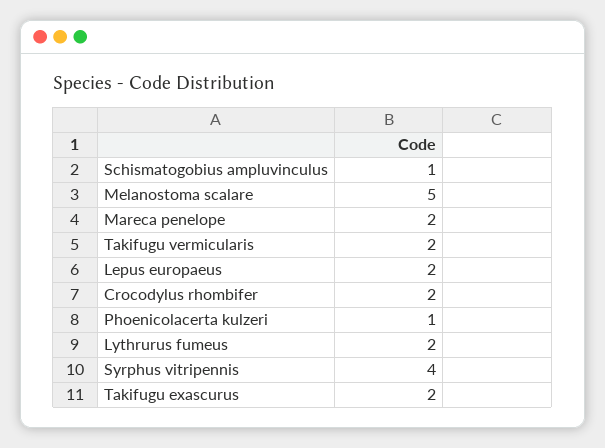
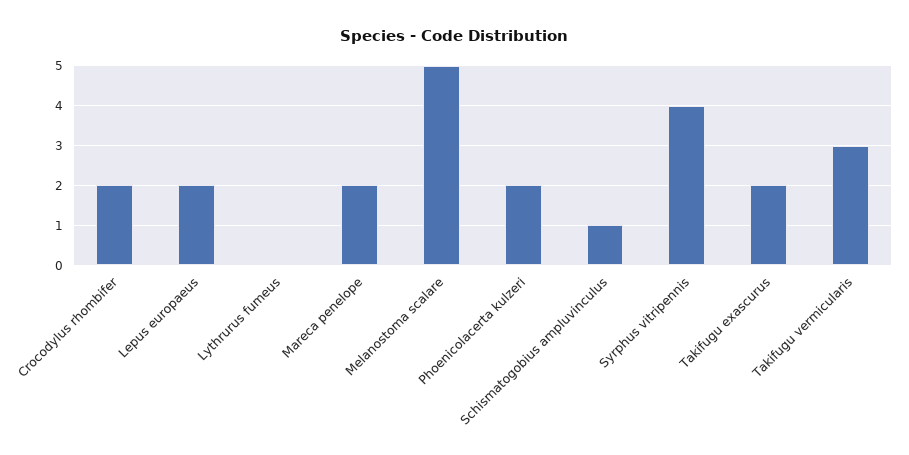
  {
    "Schismatogobius ampluvinculus": 1,
    "Melanostoma scalare": 5,
    "Mareca penelope": 2,
-   "Takifugu vermicularis": 2,
+   "Takifugu vermicularis": 3,
    "Lepus europaeus": 2,
    "Crocodylus rhombifer": 2,
-   "Phoenicolacerta kulzeri": 1,
+   "Phoenicolacerta kulzeri": 2,
-   "Lythrurus fumeus": 2,
+   "Lythrurus fumeus": 0,
    "Syrphus vitripennis": 4,
    "Takifugu exascurus": 2
  }

